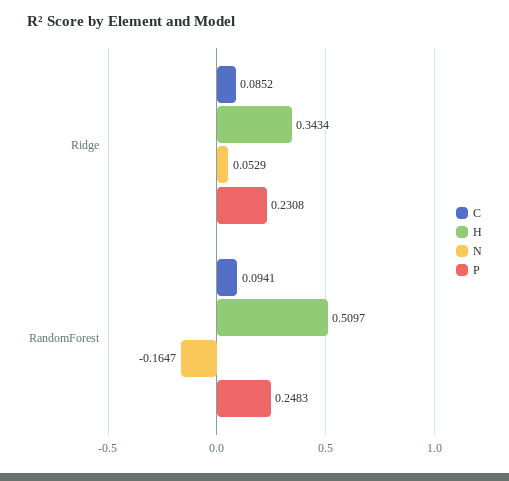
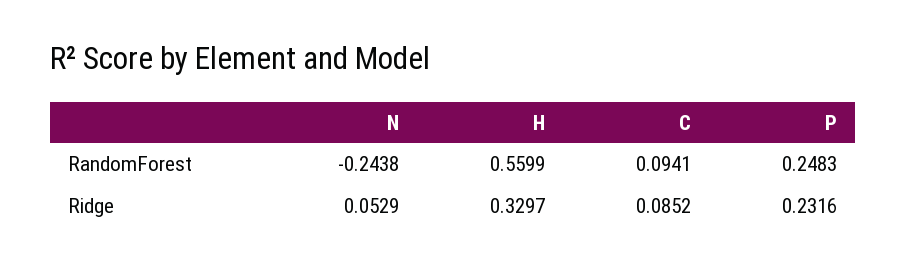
  {
    "C": {
      "Ridge": 0.0852,
      "RandomForest": 0.0941
    },
    "H": {
-     "Ridge": 0.3434,
+     "Ridge": 0.3297,
-     "RandomForest": 0.5097
+     "RandomForest": 0.5599
    },
    "N": {
      "Ridge": 0.0529,
-     "RandomForest": -0.1647
+     "RandomForest": -0.2438
    },
    "P": {
-     "Ridge": 0.2308,
+     "Ridge": 0.2316,
      "RandomForest": 0.2483
    }
  }

